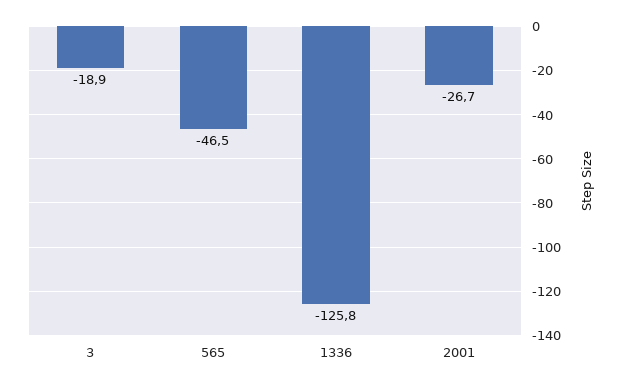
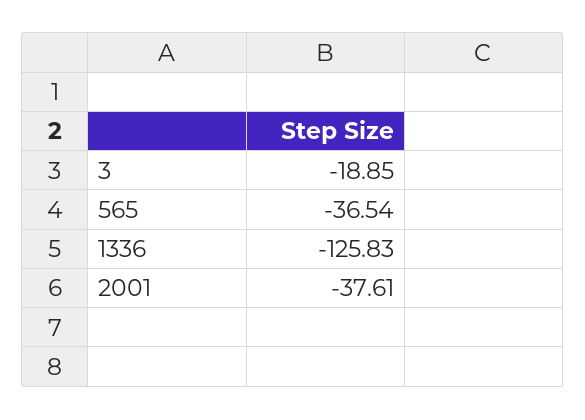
  {
    "3": -18.85,
-   "565": -46.5,
+   "565": -36.54,
    "1336": -125.83,
-   "2001": -26.7
+   "2001": -37.61
  }

